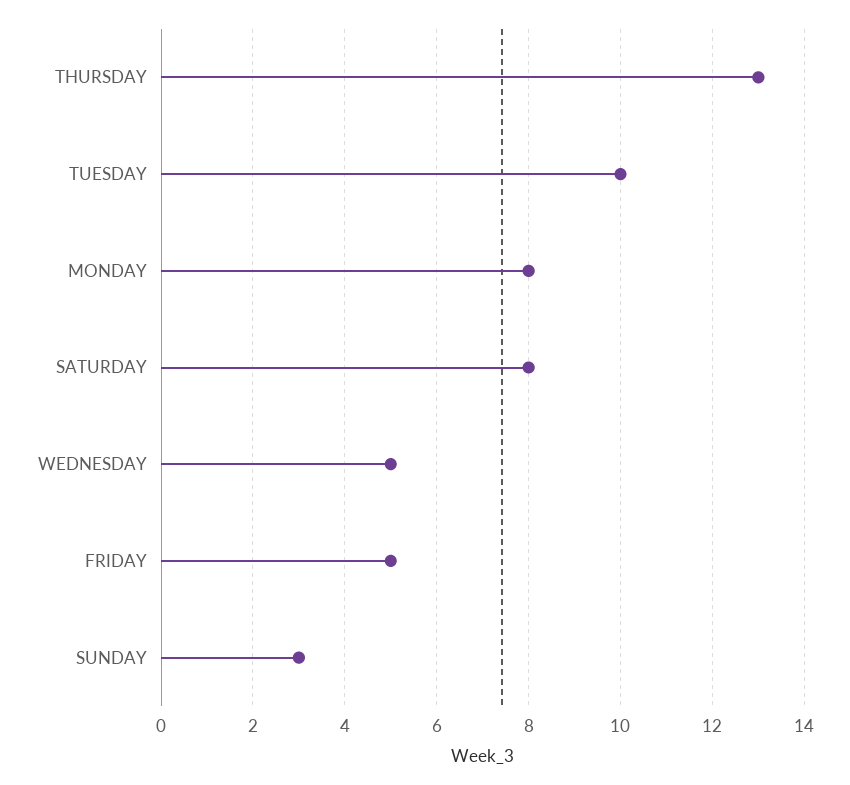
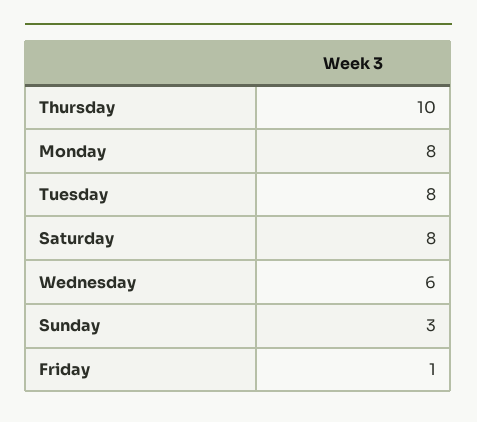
  {
-   "THURSDAY": 13,
+   "THURSDAY": 10,
-   "TUESDAY": 10,
+   "TUESDAY": 8,
    "MONDAY": 8,
    "SATURDAY": 8,
-   "WEDNESDAY": 5,
+   "WEDNESDAY": 6,
-   "FRIDAY": 5,
+   "FRIDAY": 1,
    "SUNDAY": 3
  }

